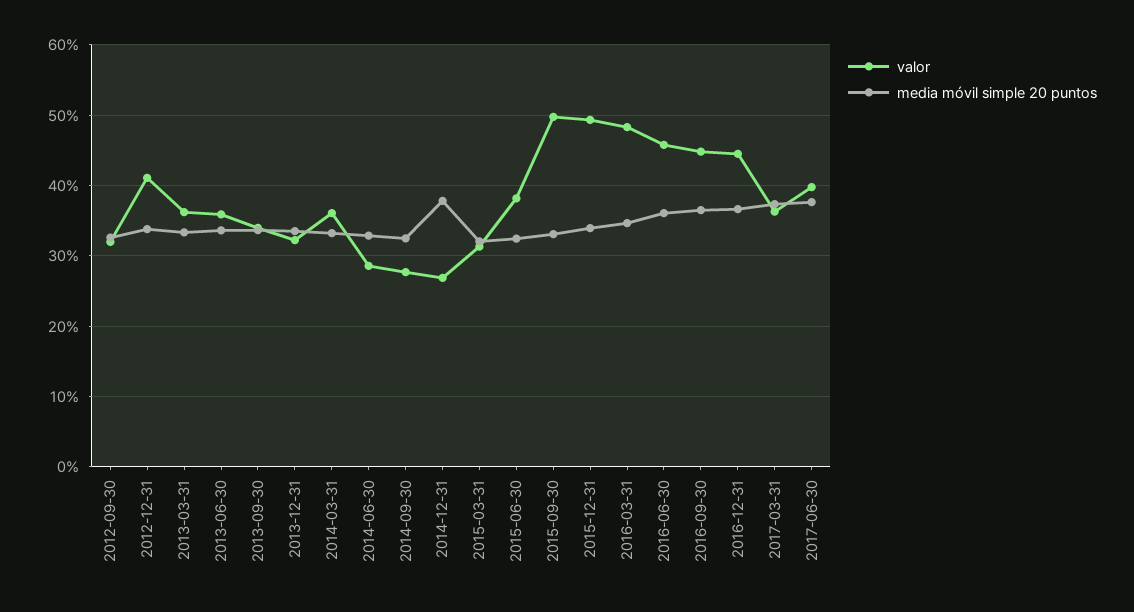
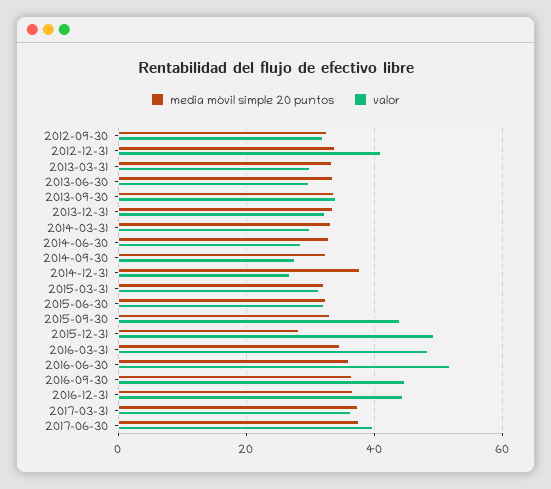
  {
    "valor": {
      "2012-09-30": 32,
      "2012-12-31": 41,
-     "2013-03-31": 36,
+     "2013-03-31": 30,
-     "2013-06-30": 36,
+     "2013-06-30": 30,
      "2013-09-30": 34,
      "2013-12-31": 32,
-     "2014-03-31": 36,
+     "2014-03-31": 30,
      "2014-06-30": 29,
      "2014-09-30": 28,
      "2014-12-31": 27,
      "2015-03-31": 31,
-     "2015-06-30": 38,
+     "2015-06-30": 32,
-     "2015-09-30": 50,
+     "2015-09-30": 44,
      "2015-12-31": 49,
      "2016-03-31": 48,
-     "2016-06-30": 46,
+     "2016-06-30": 52,
      "2016-09-30": 45,
      "2016-12-31": 44,
      "2017-03-31": 36,
      "2017-06-30": 40
    },
    "media móvil simple 20 puntos": {
      "2012-09-30": 33,
      "2012-12-31": 34,
      "2013-03-31": 33,
      "2013-06-30": 34,
      "2013-09-30": 34,
      "2013-12-31": 34,
      "2014-03-31": 33,
      "2014-06-30": 33,
      "2014-09-30": 32,
      "2014-12-31": 38,
      "2015-03-31": 32,
      "2015-06-30": 32,
      "2015-09-30": 33,
-     "2015-12-31": 34,
+     "2015-12-31": 28,
      "2016-03-31": 35,
      "2016-06-30": 36,
      "2016-09-30": 37,
      "2016-12-31": 37,
      "2017-03-31": 37,
      "2017-06-30": 38
    }
  }

